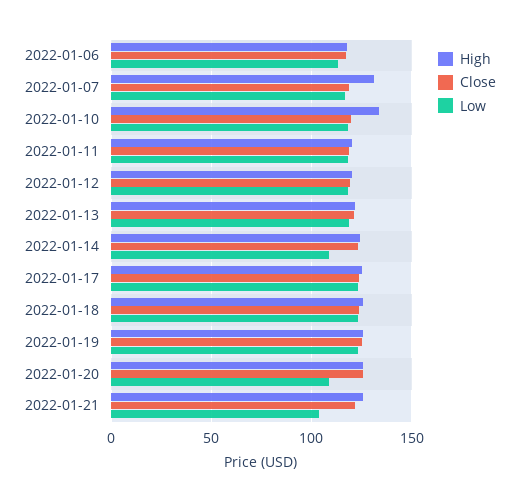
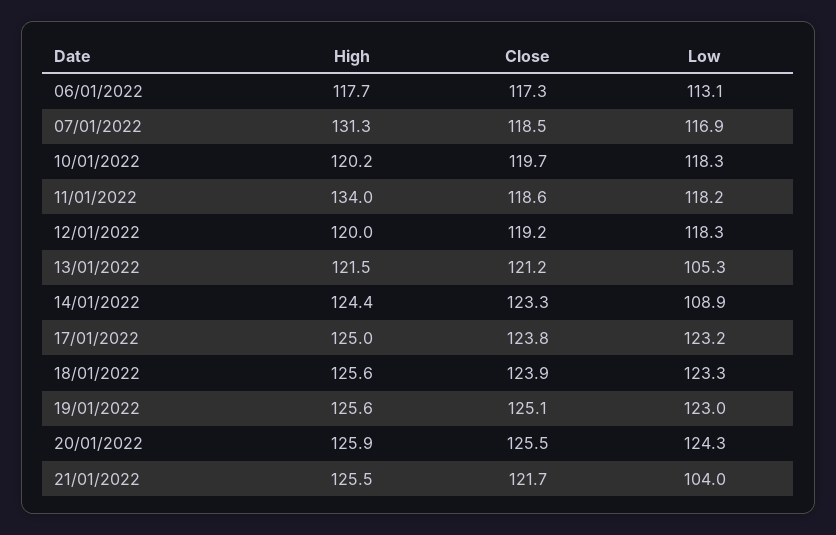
  {
    "High": {
      "2022-01-06": 117.7,
      "2022-01-07": 131.3,
-     "2022-01-10": 135,
+     "2022-01-10": 120.2,
-     "2022-01-11": 120,
+     "2022-01-11": 134,
      "2022-01-12": 120,
      "2022-01-13": 121.5,
      "2022-01-14": 124.4,
      "2022-01-17": 125,
      "2022-01-18": 125.6,
      "2022-01-19": 125.6,
      "2022-01-20": 125.9,
      "2022-01-21": 125.5
    },
    "Close": {
      "2022-01-06": 117.3,
      "2022-01-07": 118.5,
      "2022-01-10": 119.7,
      "2022-01-11": 118.6,
      "2022-01-12": 119.2,
      "2022-01-13": 121.2,
      "2022-01-14": 123.3,
      "2022-01-17": 123.8,
      "2022-01-18": 123.9,
      "2022-01-19": 125.1,
      "2022-01-20": 125.5,
      "2022-01-21": 121.7
    },
    "Low": {
      "2022-01-06": 113.1,
      "2022-01-07": 116.9,
      "2022-01-10": 118.3,
      "2022-01-11": 118.2,
      "2022-01-12": 118.3,
-     "2022-01-13": 120,
+     "2022-01-13": 105.3,
      "2022-01-14": 108.9,
      "2022-01-17": 123.2,
      "2022-01-18": 123.3,
      "2022-01-19": 123,
-     "2022-01-20": 110,
+     "2022-01-20": 124.3,
      "2022-01-21": 104
    }
  }

